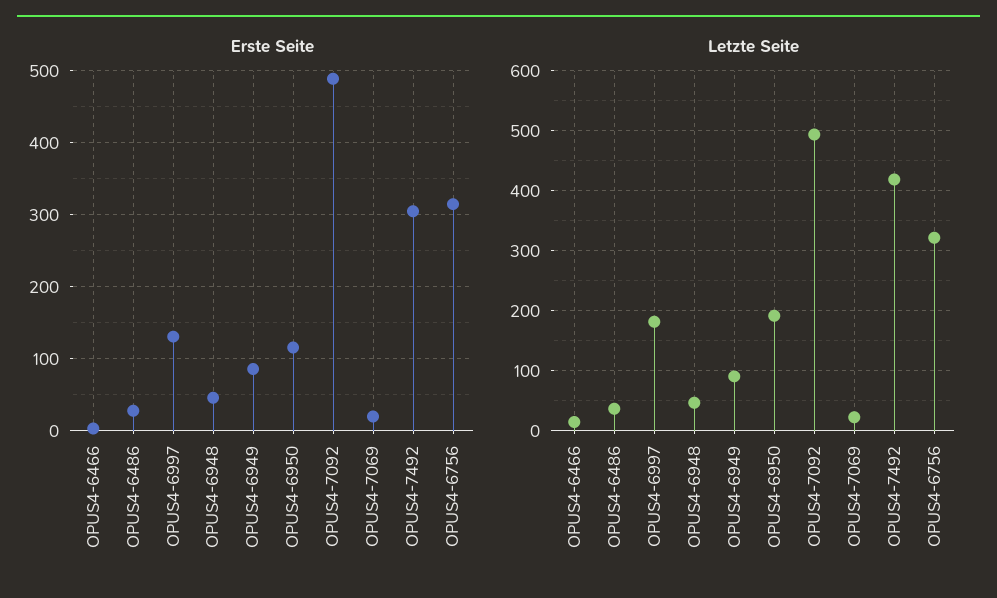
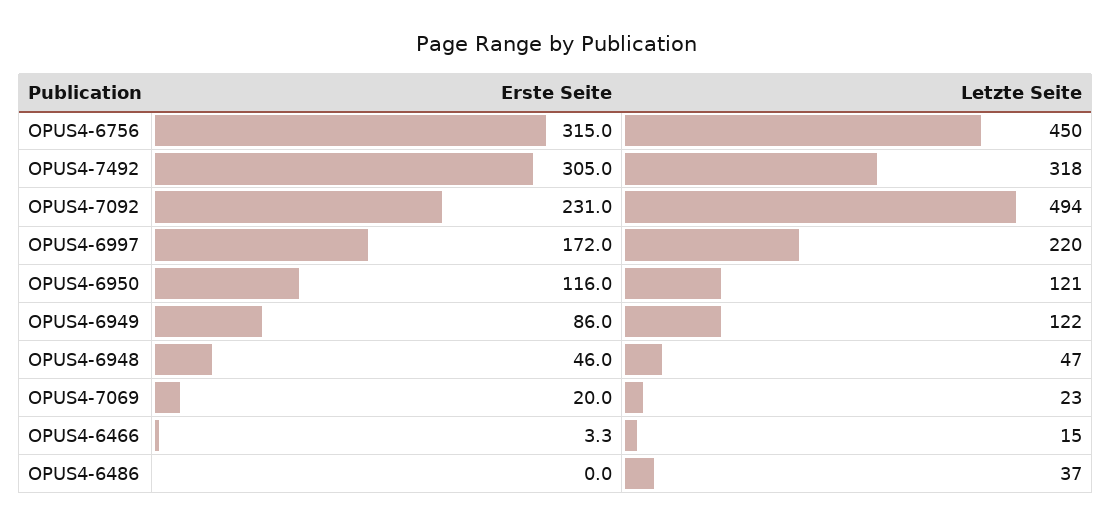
  {
    "Erste Seite": {
      "OPUS4-6466": 3.3,
-     "OPUS4-6486": 30,
+     "OPUS4-6486": 0,
-     "OPUS4-6997": 130,
+     "OPUS4-6997": 172,
      "OPUS4-6948": 46,
      "OPUS4-6949": 86,
      "OPUS4-6950": 116,
-     "OPUS4-7092": 490,
+     "OPUS4-7092": 231,
      "OPUS4-7069": 20,
      "OPUS4-7492": 305,
      "OPUS4-6756": 315
    },
    "Letzte Seite": {
      "OPUS4-6466": 15,
      "OPUS4-6486": 37,
-     "OPUS4-6997": 180,
+     "OPUS4-6997": 220,
      "OPUS4-6948": 47,
-     "OPUS4-6949": 90,
+     "OPUS4-6949": 122,
-     "OPUS4-6950": 190,
+     "OPUS4-6950": 121,
      "OPUS4-7092": 494,
      "OPUS4-7069": 23,
-     "OPUS4-7492": 420,
+     "OPUS4-7492": 318,
-     "OPUS4-6756": 320
+     "OPUS4-6756": 450
    }
  }

